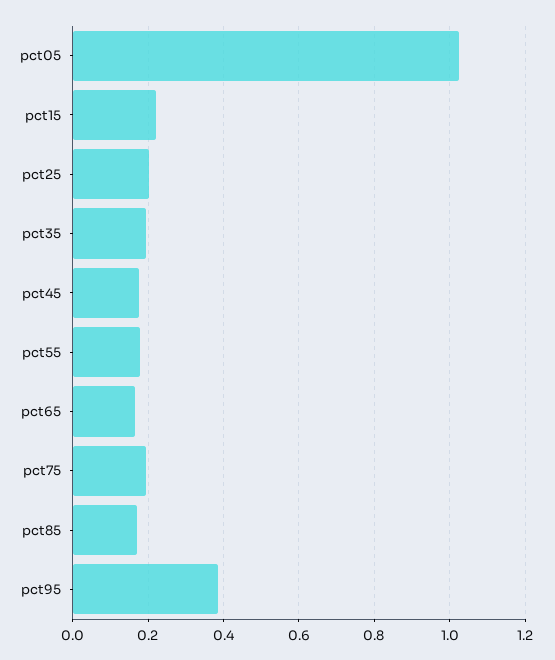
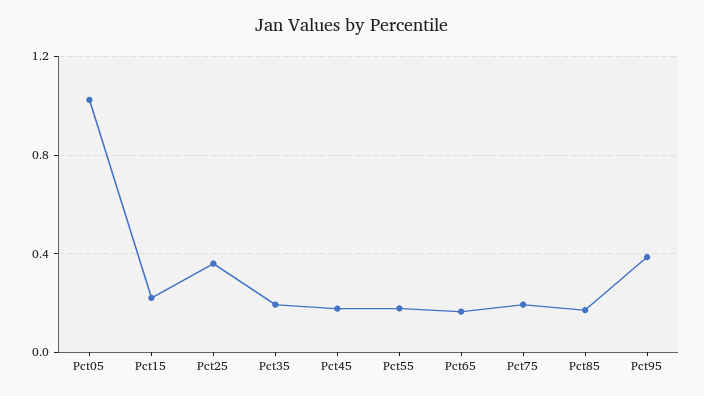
  {
    "pct05": 1.02,
    "pct15": 0.22,
-   "pct25": 0.2,
+   "pct25": 0.35,
    "pct35": 0.2,
    "pct45": 0.18,
    "pct55": 0.18,
    "pct65": 0.16,
    "pct75": 0.2,
    "pct85": 0.18,
    "pct95": 0.38
  }

